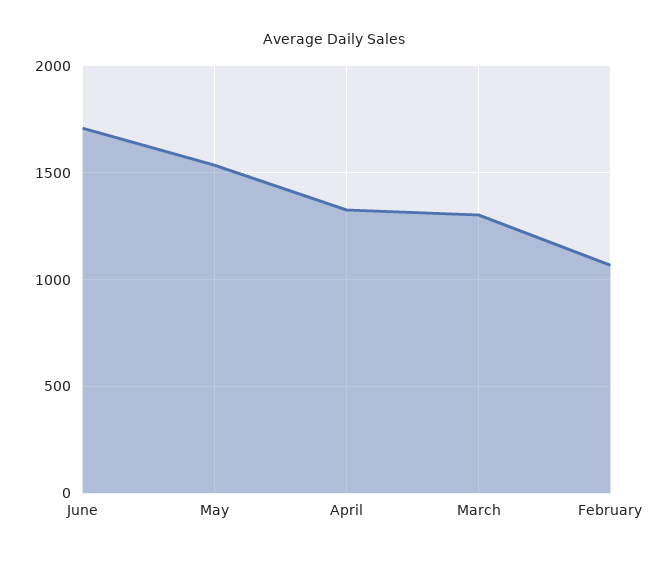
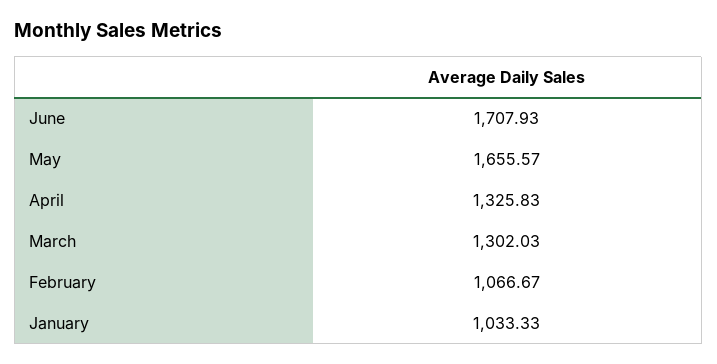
  {
    "June": 1707.93,
-   "May": 1550,
+   "May": 1655.57,
    "April": 1325.83,
    "March": 1302.03,
-   "February": 1066.67
+   "February": 1066.67,
+   "January": 1033.33
  }

